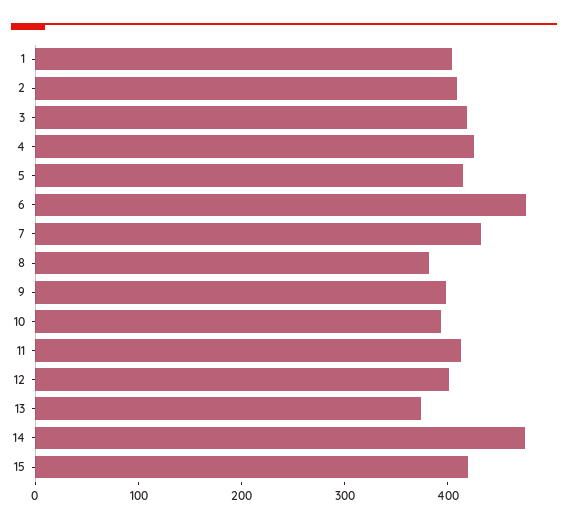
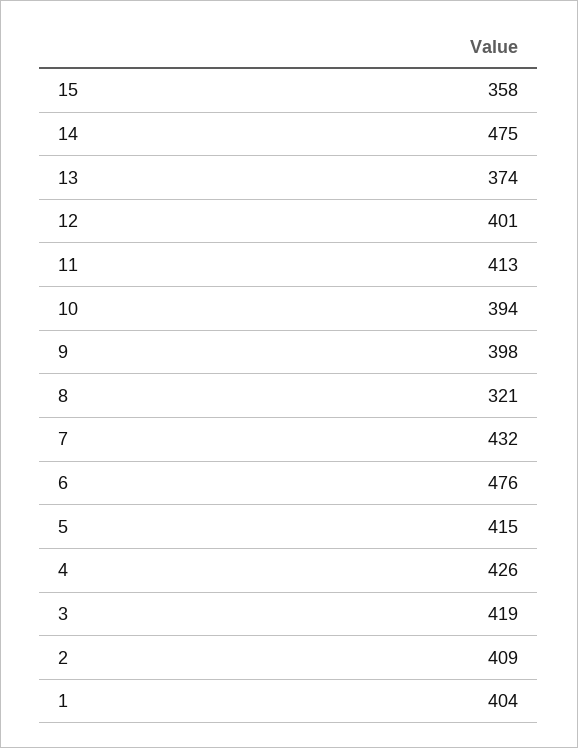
  {
    "1": 404,
    "2": 409,
    "3": 419,
    "4": 426,
    "5": 415,
    "6": 476,
    "7": 432,
-   "8": 380,
+   "8": 321,
    "9": 398,
    "10": 394,
    "11": 413,
    "12": 401,
    "13": 374,
    "14": 475,
-   "15": 420
+   "15": 358
  }

